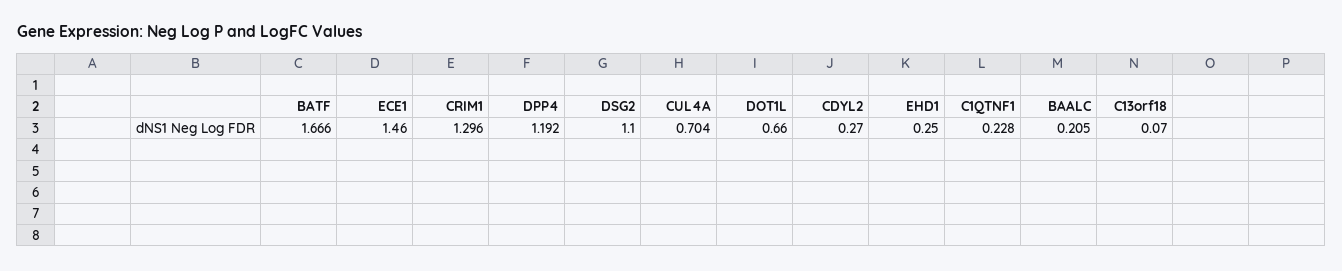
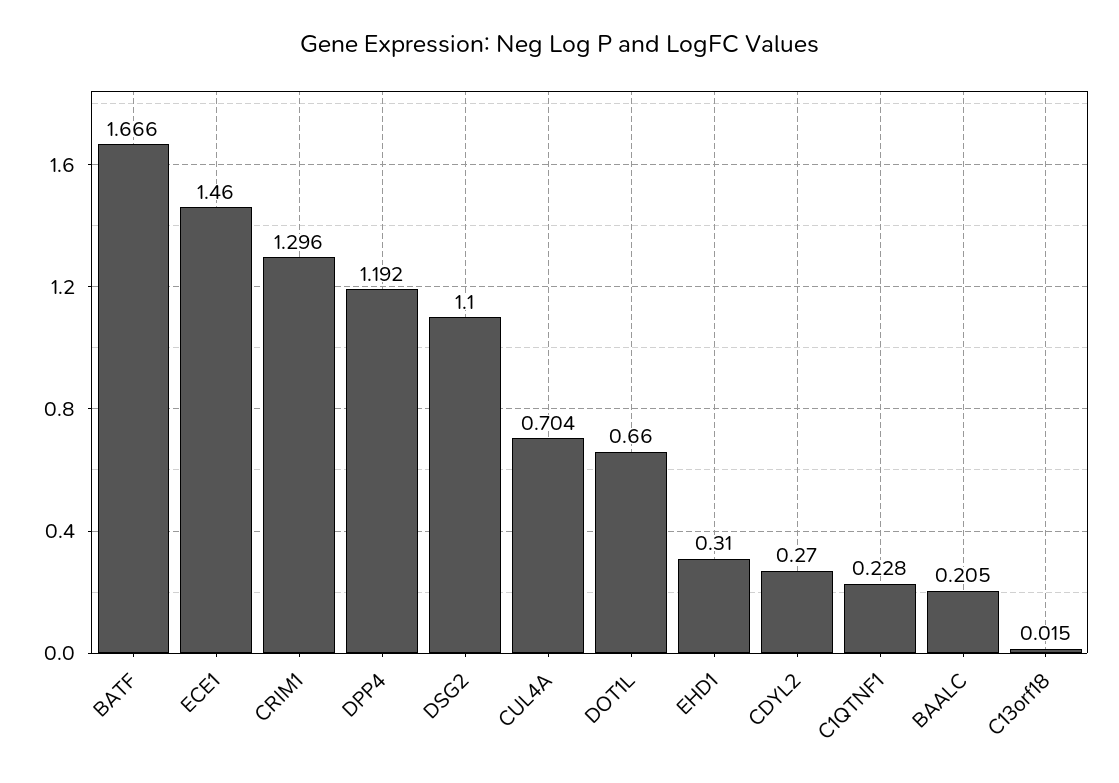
  {
    "BATF": 1.666,
    "ECE1": 1.46,
    "CRIM1": 1.296,
    "DPP4": 1.192,
    "DSG2": 1.1,
    "CUL4A": 0.704,
    "DOT1L": 0.66,
    "CDYL2": 0.27,
-   "EHD1": 0.25,
+   "EHD1": 0.31,
    "C1QTNF1": 0.228,
    "BAALC": 0.205,
-   "C13orf18": 0.07
+   "C13orf18": 0.015
  }

